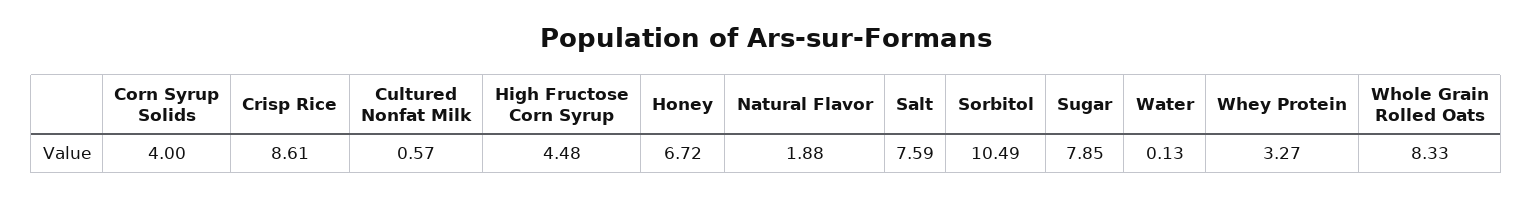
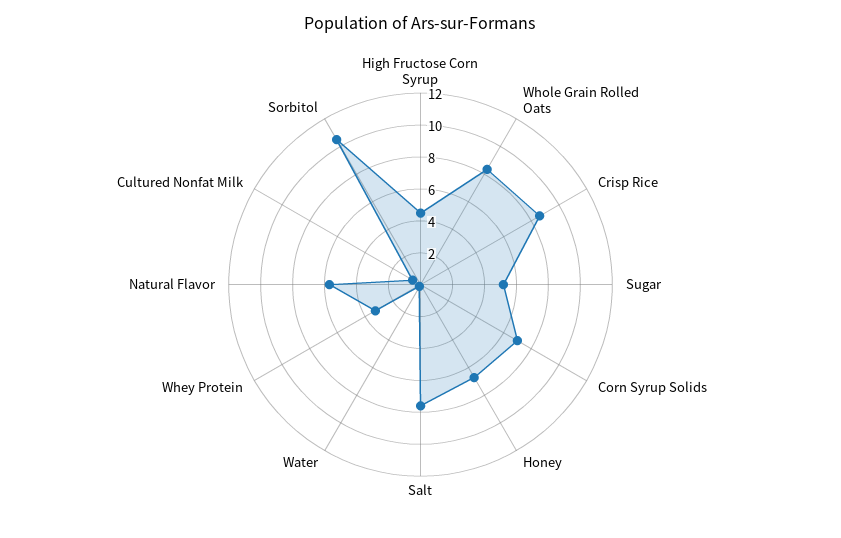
  {
-   "Corn Syrup Solids": 4,
+   "Corn Syrup Solids": 7,
    "Crisp Rice": 8.61,
    "Cultured Nonfat Milk": 0.57,
    "High Fructose Corn Syrup": 4.48,
    "Honey": 6.72,
-   "Natural Flavor": 1.88,
+   "Natural Flavor": 6,
    "Salt": 7.59,
    "Sorbitol": 10.49,
-   "Sugar": 7.85,
+   "Sugar": 5,
    "Water": 0.13,
    "Whey Protein": 3.27,
    "Whole Grain Rolled Oats": 8.33
  }

